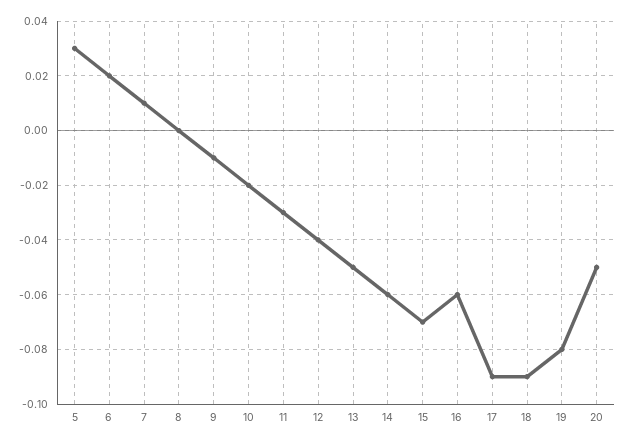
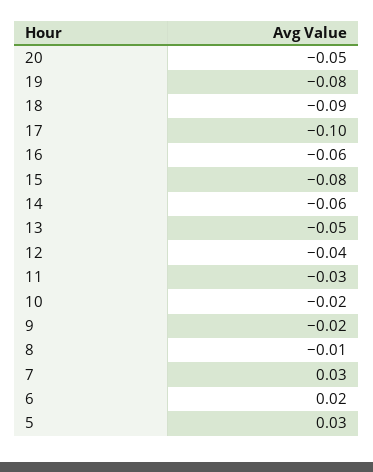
  {
    "5": 0.03,
    "6": 0.02,
-   "7": 0.01,
+   "7": 0.03,
-   "8": 0,
+   "8": -0.01,
-   "9": -0.01,
+   "9": -0.02,
    "10": -0.02,
    "11": -0.03,
    "12": -0.04,
    "13": -0.05,
    "14": -0.06,
-   "15": -0.07,
+   "15": -0.08,
    "16": -0.06,
-   "17": -0.09,
+   "17": -0.1,
    "18": -0.09,
    "19": -0.08,
    "20": -0.05
  }

